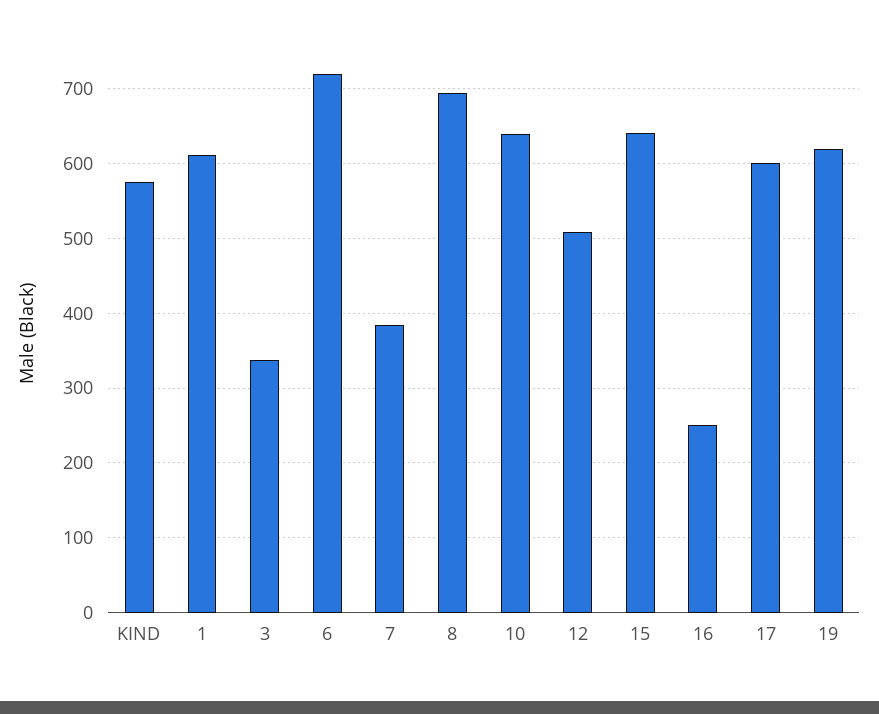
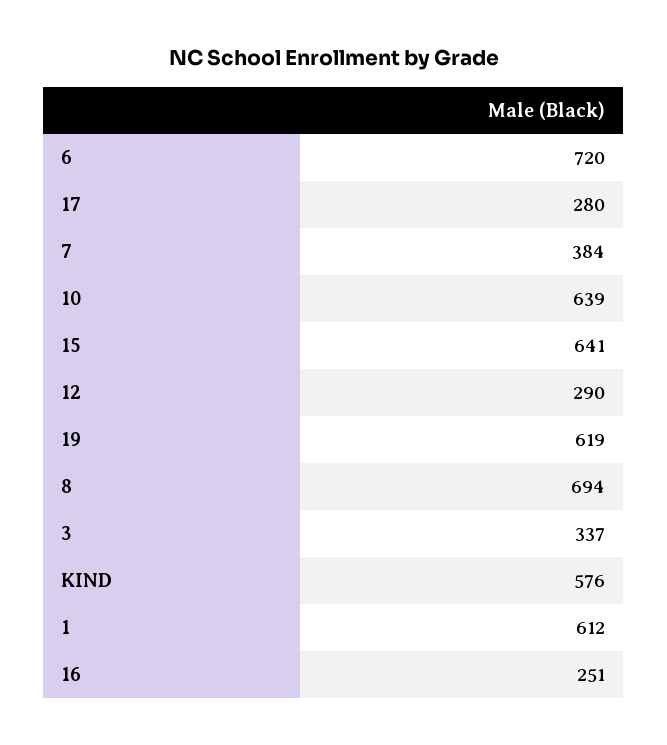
  {
    "KIND": 576,
    "1": 612,
    "3": 337,
    "6": 720,
    "7": 384,
    "8": 694,
    "10": 639,
-   "12": 510,
+   "12": 290,
    "15": 641,
    "16": 251,
-   "17": 600,
+   "17": 280,
    "19": 619
  }

